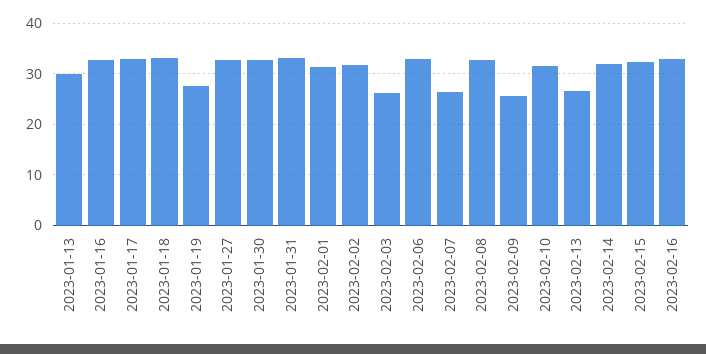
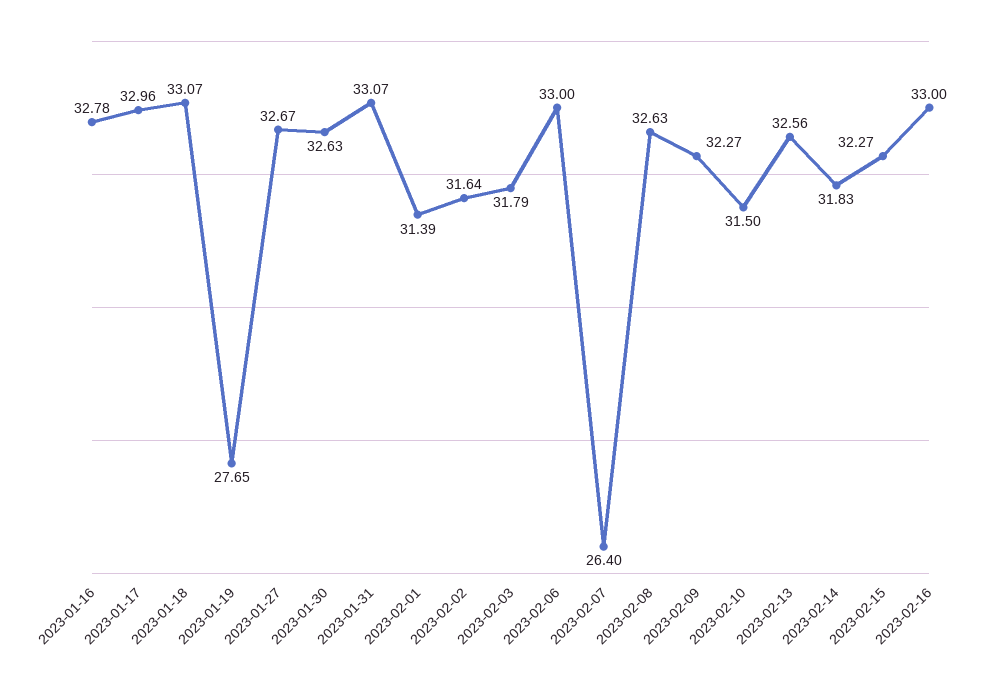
  {
-   "2023-01-13": 30,
    "2023-01-16": 32.78,
    "2023-01-17": 32.96,
    "2023-01-18": 33.07,
    "2023-01-19": 27.65,
    "2023-01-27": 32.67,
    "2023-01-30": 32.63,
    "2023-01-31": 33.07,
    "2023-02-01": 31.39,
    "2023-02-02": 31.64,
-   "2023-02-03": 26,
+   "2023-02-03": 31.79,
    "2023-02-06": 33,
    "2023-02-07": 26.4,
    "2023-02-08": 32.63,
-   "2023-02-09": 26,
+   "2023-02-09": 32.27,
    "2023-02-10": 31.5,
-   "2023-02-13": 26,
+   "2023-02-13": 32.56,
    "2023-02-14": 31.83,
    "2023-02-15": 32.27,
    "2023-02-16": 33
  }

